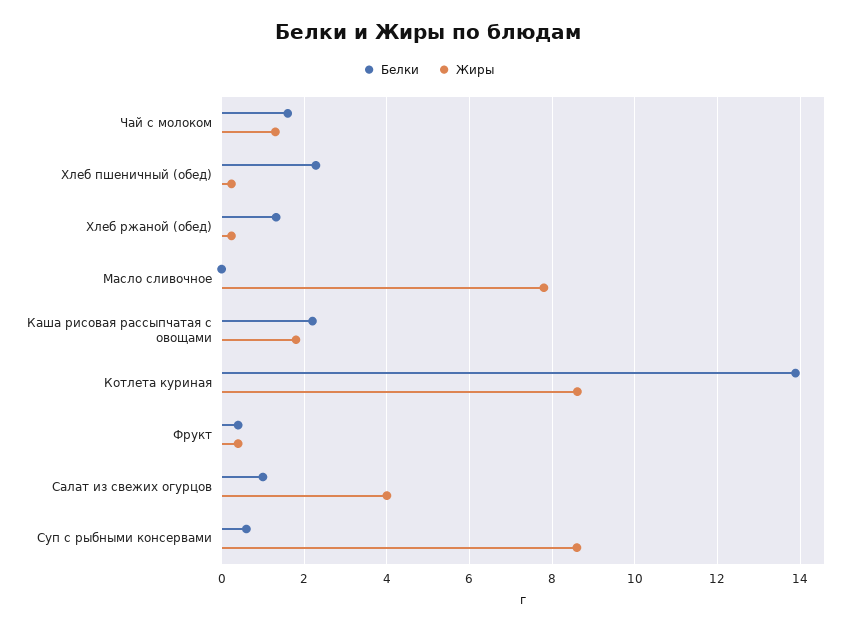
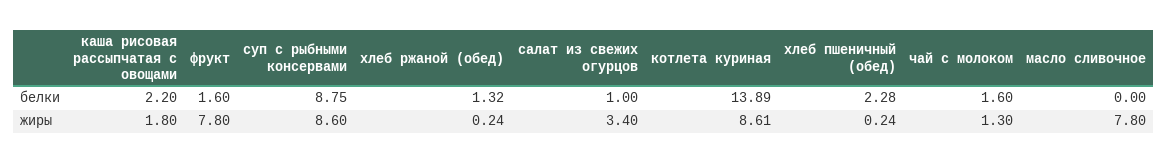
  {
    "Белки": {
      "Чай с молоком": 1.6,
      "Хлеб пшеничный (обед)": 2.28,
      "Хлеб ржаной (обед)": 1.32,
      "Масло сливочное": 0,
      "Каша рисовая рассыпчатая с овощами": 2.2,
      "Котлета куриная": 13.89,
-     "Фрукт": 0.4,
+     "Фрукт": 1.6,
      "Салат из свежих огурцов": 1,
-     "Суп с рыбными консервами": 0.6
+     "Суп с рыбными консервами": 8.75
    },
    "Жиры": {
      "Чай с молоком": 1.3,
      "Хлеб пшеничный (обед)": 0.24,
      "Хлеб ржаной (обед)": 0.24,
      "Масло сливочное": 7.8,
      "Каша рисовая рассыпчатая с овощами": 1.8,
      "Котлета куриная": 8.61,
-     "Фрукт": 0.4,
+     "Фрукт": 7.8,
-     "Салат из свежих огурцов": 4,
+     "Салат из свежих огурцов": 3.4,
      "Суп с рыбными консервами": 8.6
    }
  }

